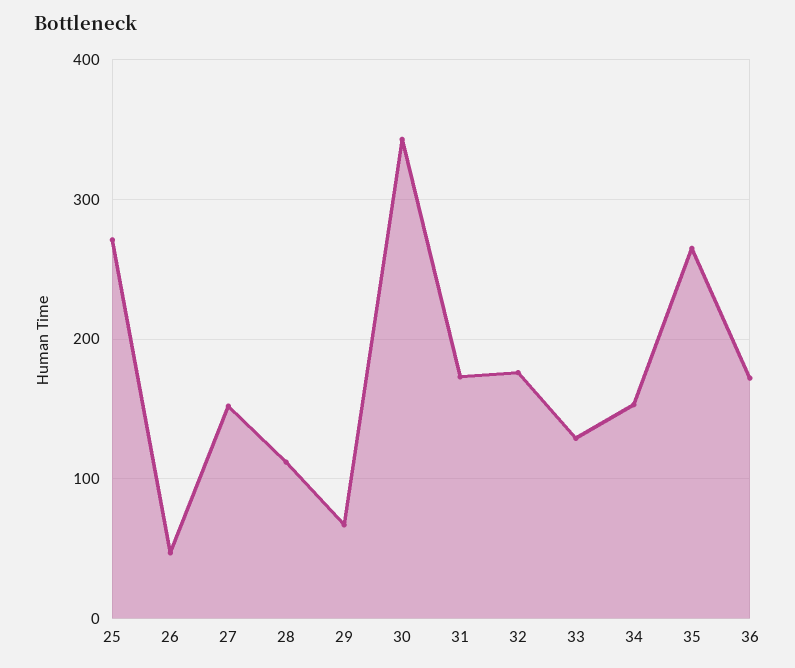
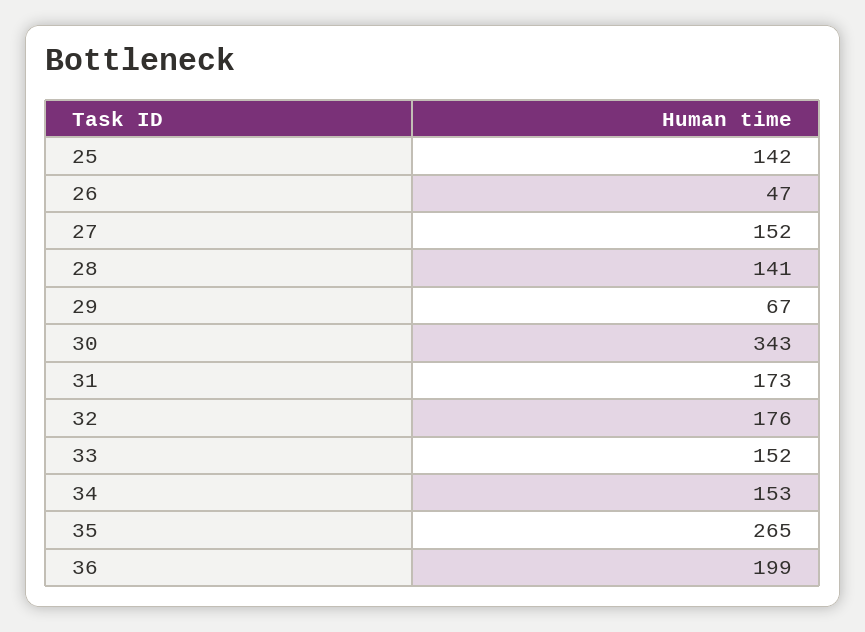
  {
-   "25": 270,
+   "25": 142,
    "26": 47,
    "27": 152,
-   "28": 110,
+   "28": 141,
    "29": 67,
    "30": 343,
    "31": 173,
    "32": 176,
-   "33": 130,
+   "33": 152,
    "34": 153,
    "35": 265,
-   "36": 170
+   "36": 199
  }

